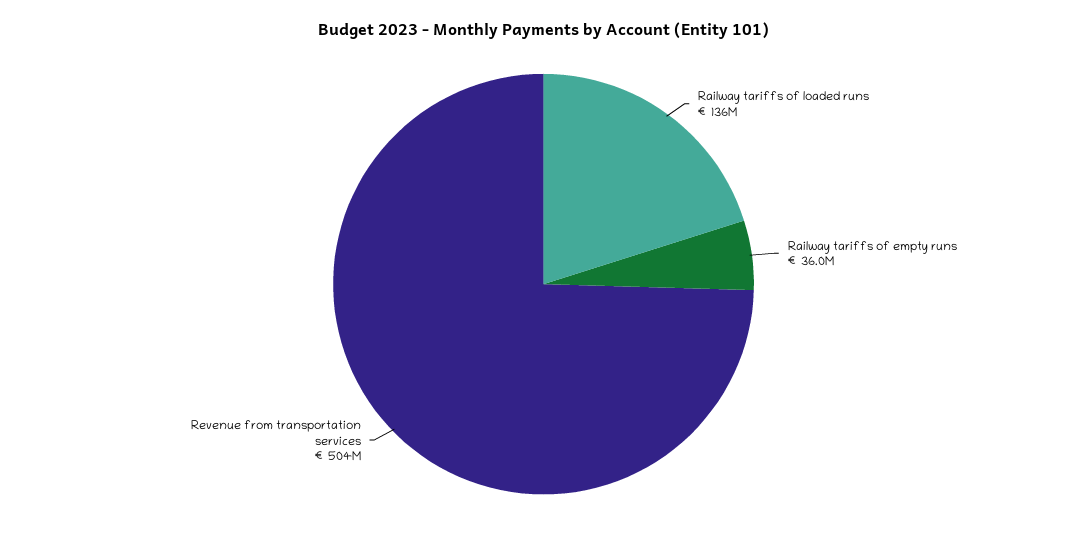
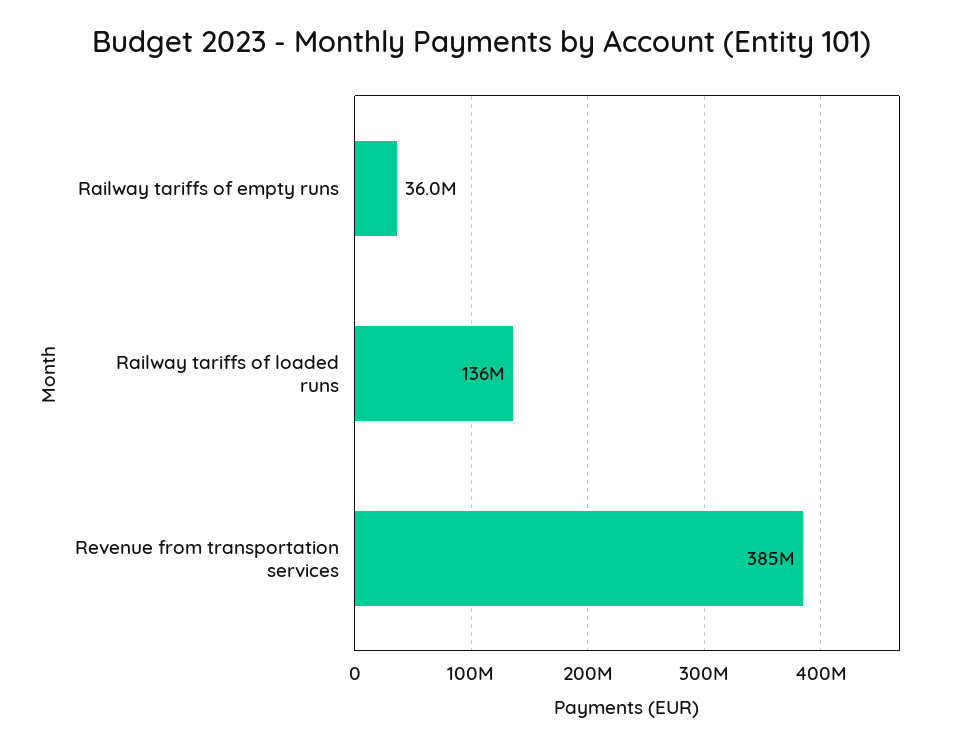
  {
    "Railway tariffs of loaded runs": 136000000,
    "Railway tariffs of empty runs": 36000000,
-   "Revenue from transportation services": 504000000
+   "Revenue from transportation services": 385000000
  }

